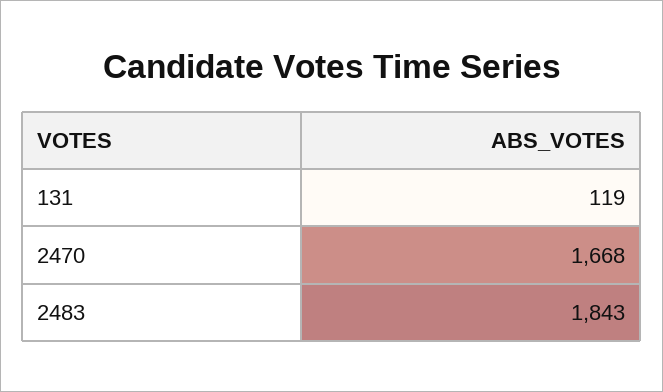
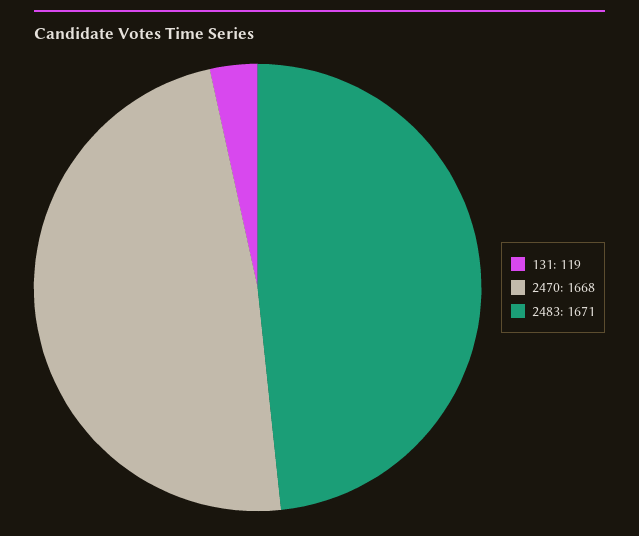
  {
    "131": 119,
    "2470": 1668,
-   "2483": 1843
+   "2483": 1671
  }

